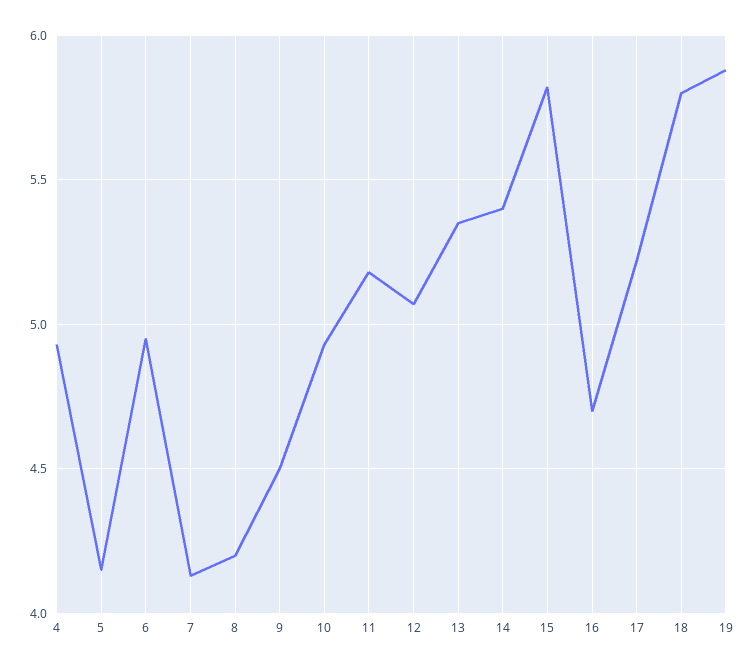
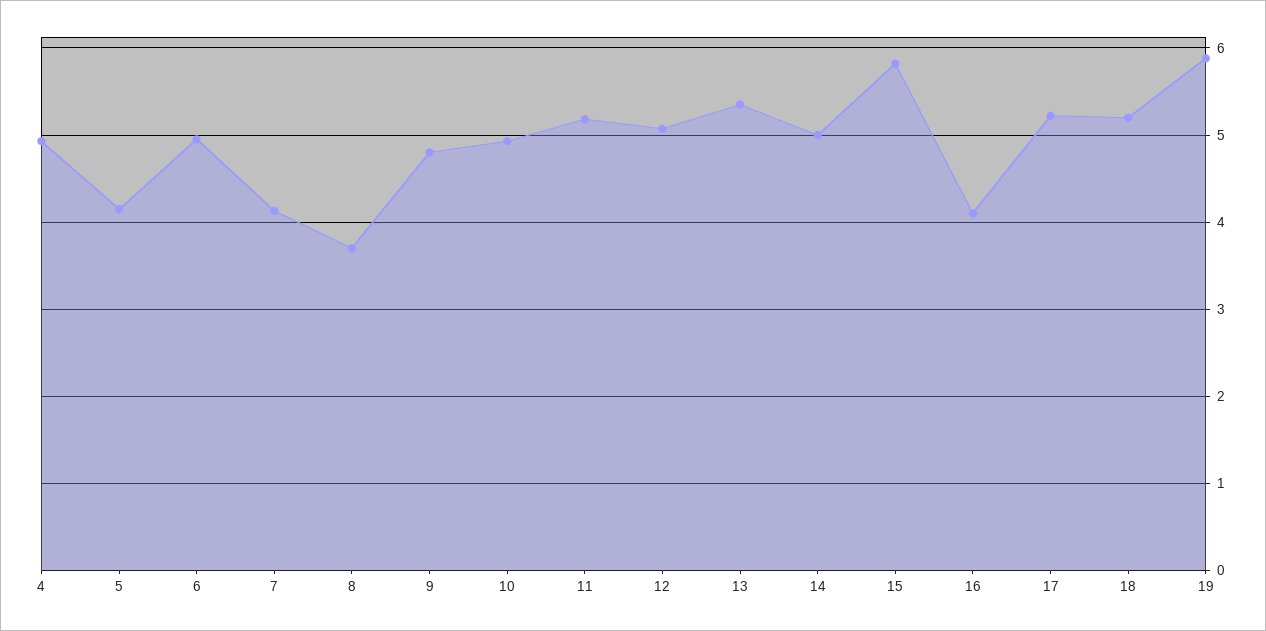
  {
    "4": 4.95,
    "5": 4.15,
    "6": 4.95,
    "7": 4.15,
-   "8": 4.2,
+   "8": 3.7,
-   "9": 4.5,
+   "9": 4.8,
    "10": 4.95,
    "11": 5.2,
    "12": 5.05,
    "13": 5.35,
-   "14": 5.4,
+   "14": 5,
    "15": 5.8,
-   "16": 4.7,
+   "16": 4.1,
    "17": 5.2,
-   "18": 5.8,
+   "18": 5.2,
    "19": 5.9
  }

